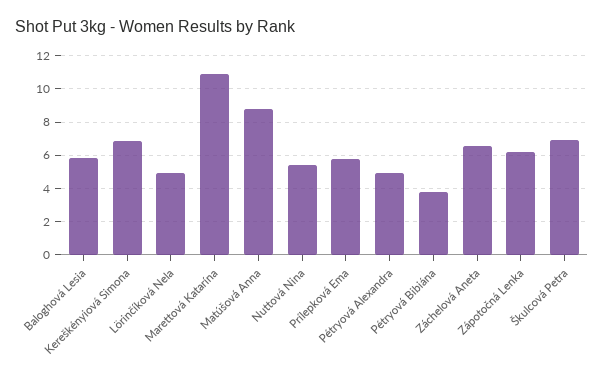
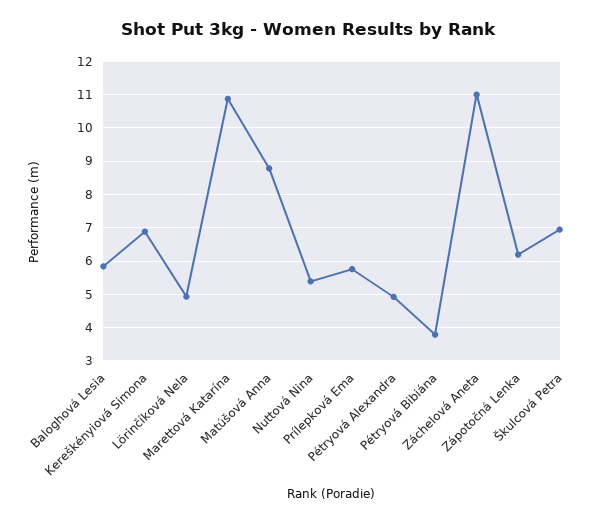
  {
    "Baloghová Lesia": 5.8,
    "Kereškényiová Simona": 6.8,
    "Lörinčíková Nela": 5,
    "Marettová Katarína": 10.8,
    "Matúšová Anna": 8.8,
    "Nuttová Nina": 5.4,
    "Prílepková Ema": 5.8,
    "Pétryová Alexandra": 5,
    "Pétryová Bibiána": 3.8,
-   "Záchelová Aneta": 6.5,
+   "Záchelová Aneta": 11,
    "Zápotočná Lenka": 6.2,
    "Škulcová Petra": 7
  }

